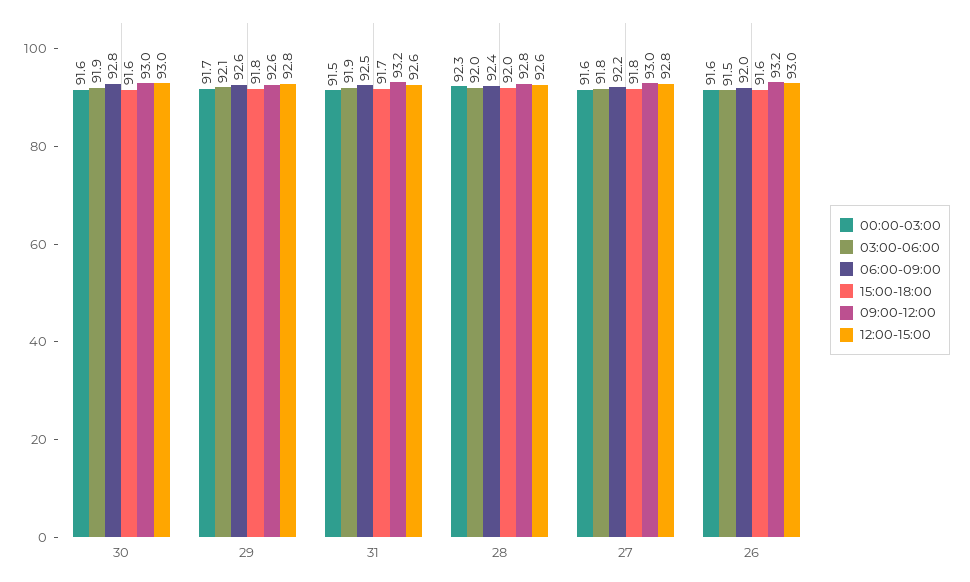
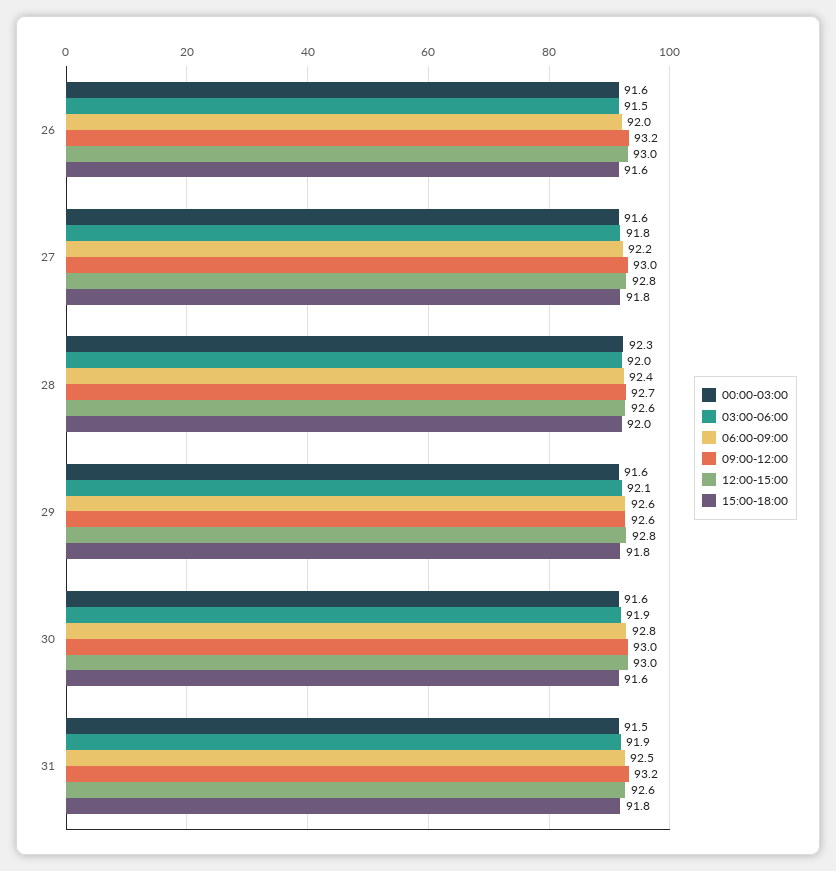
  {
    "00:00-03:00": {
      "30": 91.6,
-     "29": 91.7,
+     "29": 91.6,
      "31": 91.5,
      "28": 92.3,
      "27": 91.6,
      "26": 91.6
    },
    "03:00-06:00": {
      "30": 91.9,
      "29": 92.1,
      "31": 91.9,
      "28": 92,
      "27": 91.8,
      "26": 91.5
    },
    "06:00-09:00": {
      "30": 92.8,
      "29": 92.6,
      "31": 92.5,
      "28": 92.4,
      "27": 92.2,
      "26": 92
    },
    "15:00-18:00": {
      "30": 91.6,
      "29": 91.8,
-     "31": 91.7,
+     "31": 91.8,
      "28": 92,
      "27": 91.8,
      "26": 91.6
    },
    "09:00-12:00": {
      "30": 93,
      "29": 92.6,
      "31": 93.2,
-     "28": 92.8,
+     "28": 92.7,
      "27": 93,
      "26": 93.2
    },
    "12:00-15:00": {
      "30": 93,
      "29": 92.8,
      "31": 92.6,
      "28": 92.6,
      "27": 92.8,
      "26": 93
    }
  }

